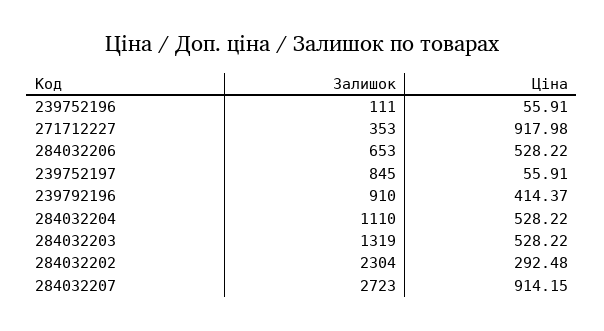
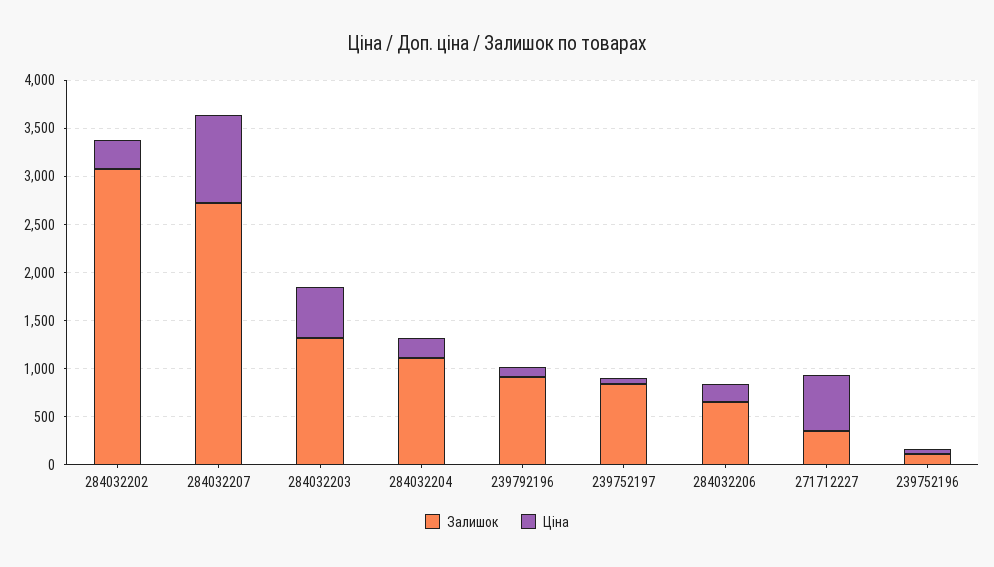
  {
    "Залишок": {
      "239752196": 111,
      "271712227": 353,
      "284032206": 653,
      "239752197": 845,
      "239792196": 910,
      "284032204": 1110,
      "284032203": 1319,
-     "284032202": 2304,
+     "284032202": 3100,
      "284032207": 2723
    },
    "Ціна": {
      "239752196": 55.91,
-     "271712227": 917.98,
+     "271712227": 600,
-     "284032206": 528.22,
+     "284032206": 200,
      "239752197": 55.91,
-     "239792196": 414.37,
+     "239792196": 100,
-     "284032204": 528.22,
+     "284032204": 200,
      "284032203": 528.22,
      "284032202": 292.48,
      "284032207": 914.15
    }
  }

